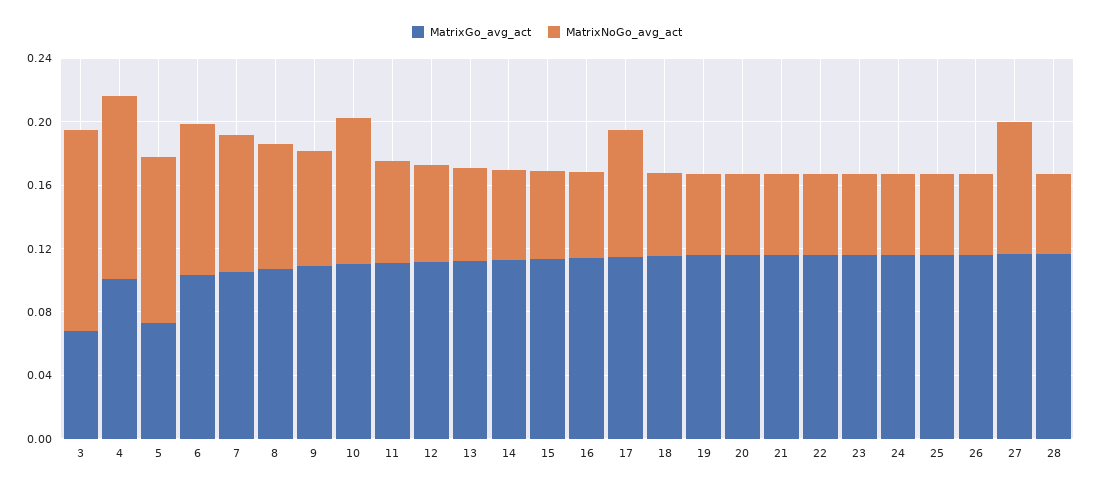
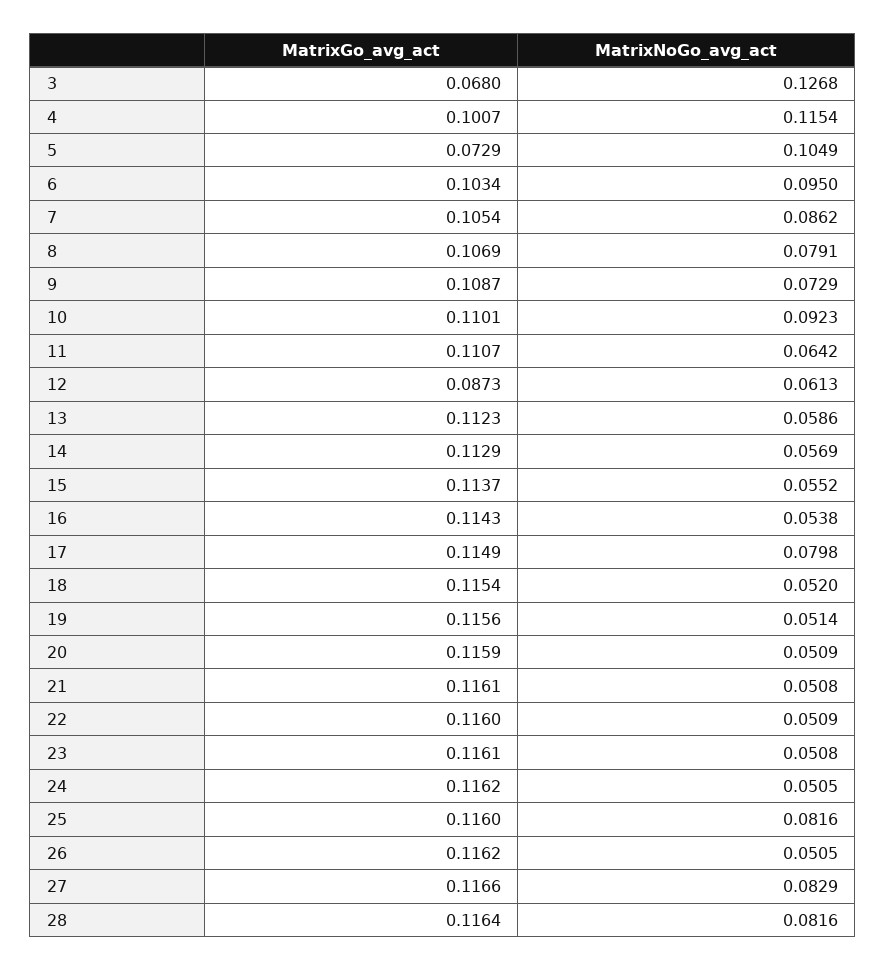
  {
    "MatrixGo_avg_act": {
      "3": 0.068,
      "4": 0.1007,
      "5": 0.0729,
      "6": 0.1034,
      "7": 0.1054,
      "8": 0.1069,
      "9": 0.1087,
      "10": 0.1101,
      "11": 0.1107,
-     "12": 0.11,
+     "12": 0.0873,
      "13": 0.1123,
      "14": 0.1129,
      "15": 0.1137,
      "16": 0.1143,
      "17": 0.1149,
      "18": 0.1154,
      "19": 0.1156,
      "20": 0.1159,
      "21": 0.1161,
      "22": 0.116,
      "23": 0.1161,
      "24": 0.1162,
      "25": 0.116,
      "26": 0.1162,
      "27": 0.1166,
      "28": 0.1164
    },
    "MatrixNoGo_avg_act": {
      "3": 0.1268,
      "4": 0.1154,
      "5": 0.1049,
      "6": 0.095,
      "7": 0.0862,
      "8": 0.0791,
      "9": 0.0729,
      "10": 0.0923,
      "11": 0.0642,
      "12": 0.0613,
      "13": 0.0586,
      "14": 0.0569,
      "15": 0.0552,
      "16": 0.0538,
      "17": 0.0798,
      "18": 0.052,
      "19": 0.0514,
      "20": 0.0509,
      "21": 0.0508,
      "22": 0.0509,
      "23": 0.0508,
      "24": 0.0505,
-     "25": 0.05,
+     "25": 0.0816,
      "26": 0.0505,
      "27": 0.0829,
-     "28": 0.05
+     "28": 0.0816
    }
  }

